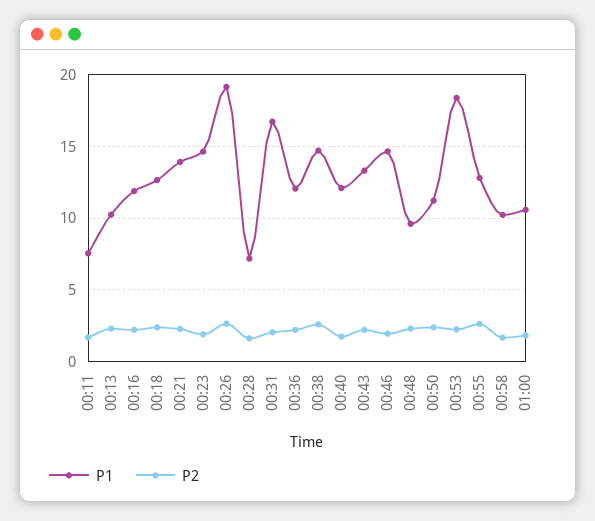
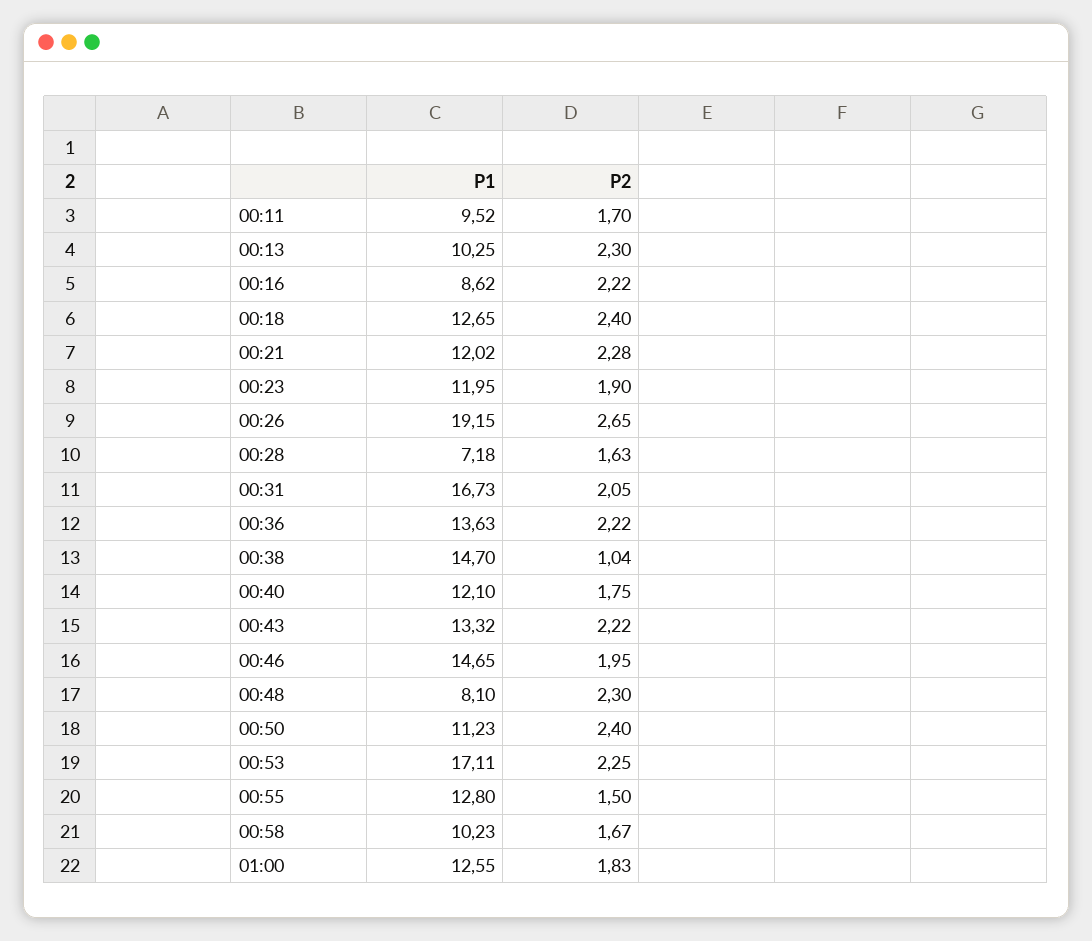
  {
    "P1": {
-     "00:11": 7.5,
+     "00:11": 9.52,
      "00:13": 10.25,
-     "00:16": 12,
+     "00:16": 8.62,
      "00:18": 12.65,
-     "00:21": 14,
+     "00:21": 12.02,
-     "00:23": 14.5,
+     "00:23": 11.95,
      "00:26": 19.15,
      "00:28": 7.18,
      "00:31": 16.73,
-     "00:36": 12,
+     "00:36": 13.63,
      "00:38": 14.7,
      "00:40": 12.1,
      "00:43": 13.32,
      "00:46": 14.65,
-     "00:48": 9.5,
+     "00:48": 8.1,
      "00:50": 11.23,
-     "00:53": 18.5,
+     "00:53": 17.11,
      "00:55": 12.8,
      "00:58": 10.23,
-     "01:00": 10.5
+     "01:00": 12.55
    },
    "P2": {
      "00:11": 1.7,
      "00:13": 2.3,
      "00:16": 2.22,
      "00:18": 2.4,
      "00:21": 2.28,
      "00:23": 1.9,
      "00:26": 2.65,
      "00:28": 1.63,
      "00:31": 2.05,
      "00:36": 2.22,
-     "00:38": 2.5,
+     "00:38": 1.04,
      "00:40": 1.75,
      "00:43": 2.22,
      "00:46": 1.95,
      "00:48": 2.3,
      "00:50": 2.4,
      "00:53": 2.25,
-     "00:55": 2.5,
+     "00:55": 1.5,
      "00:58": 1.67,
      "01:00": 1.83
    }
  }

